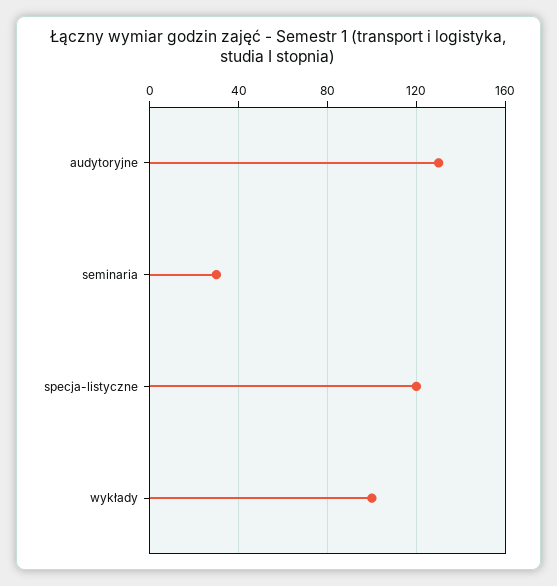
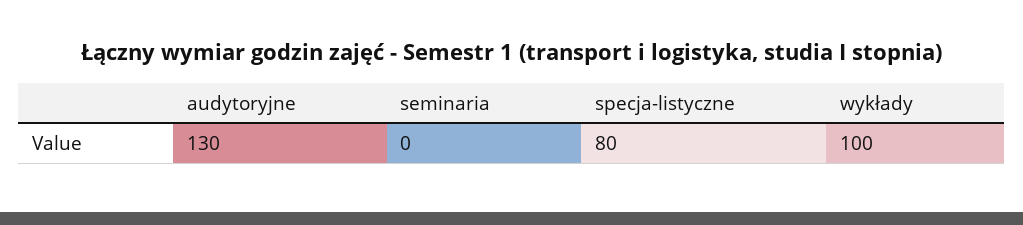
  {
    "audytoryjne": 130,
-   "seminaria": 30,
+   "seminaria": 0,
-   "specja-listyczne": 120,
+   "specja-listyczne": 80,
    "wykłady": 100
  }

